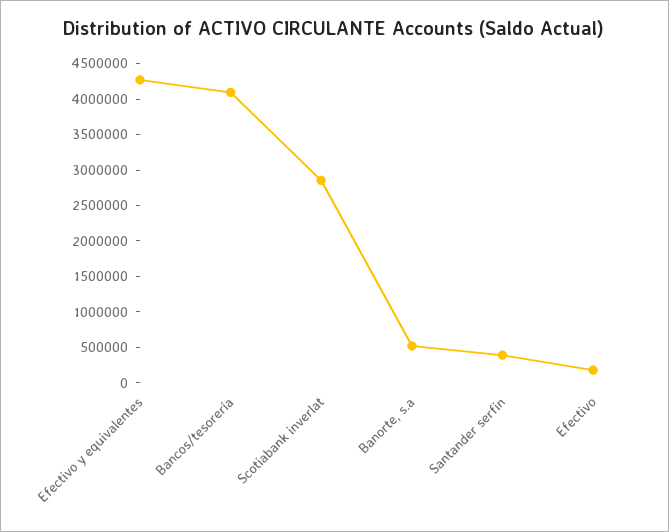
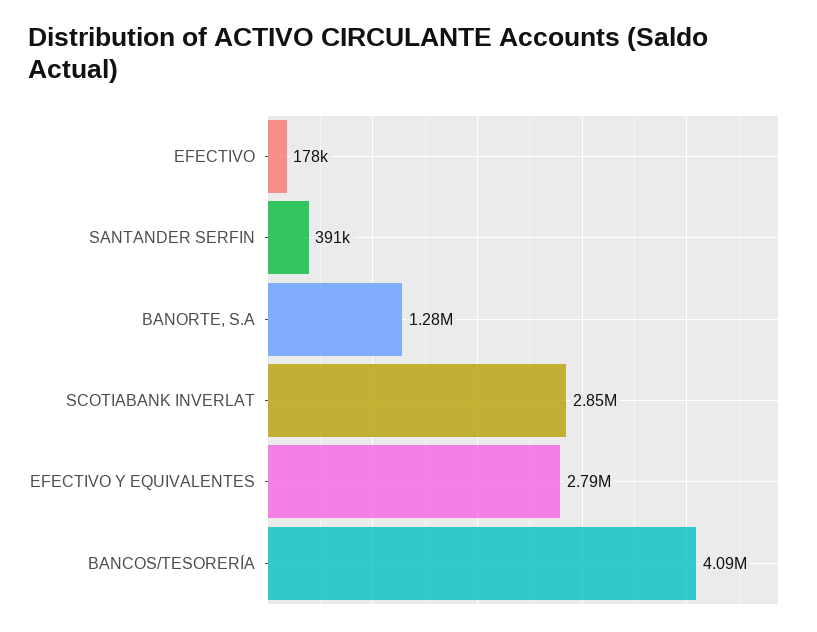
  {
-   "Efectivo y equivalentes": 4250000,
+   "Efectivo y equivalentes": 2790000,
    "Bancos/tesorería": 4090000,
    "Scotiabank inverlat": 2850000,
-   "Banorte, s.a": 500000,
+   "Banorte, s.a": 1280000,
    "Santander serfin": 391000,
    "Efectivo": 178000
  }

